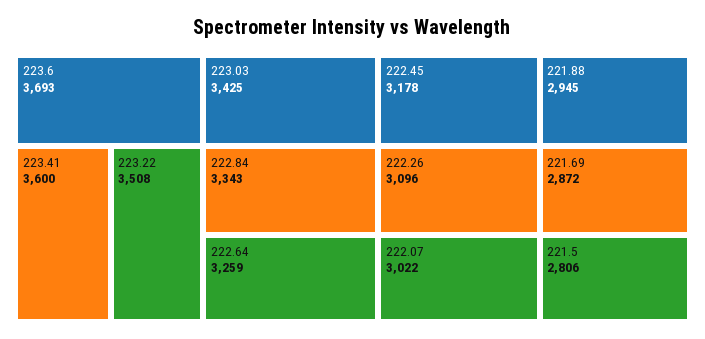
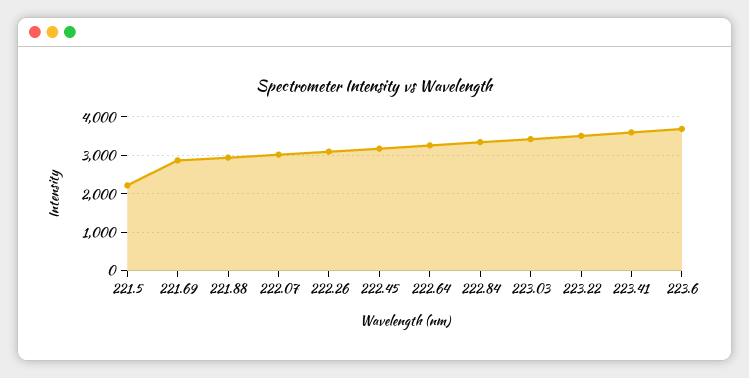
  {
    "223.6": 3693,
    "223.41": 3600,
    "223.22": 3508,
    "223.03": 3425,
    "222.84": 3343,
    "222.64": 3259,
    "222.45": 3178,
    "222.26": 3096,
    "222.07": 3022,
    "221.88": 2945,
    "221.69": 2872,
-   "221.5": 2806
+   "221.5": 2200
  }

